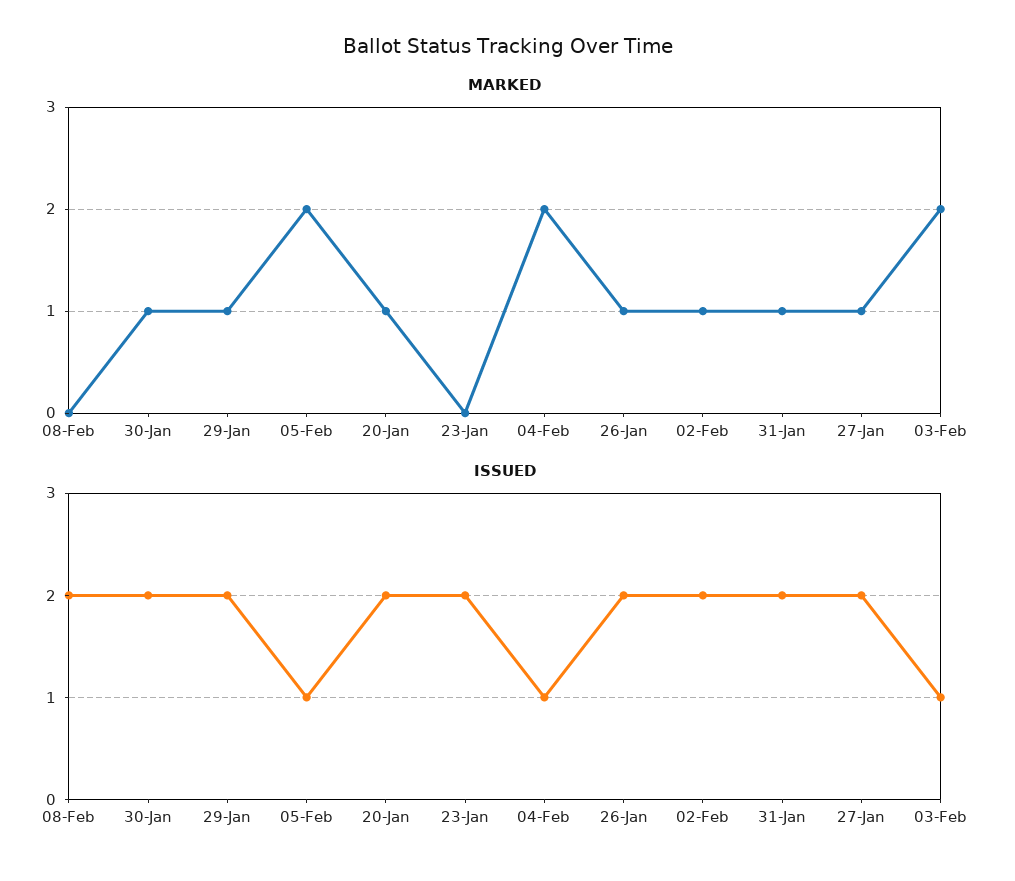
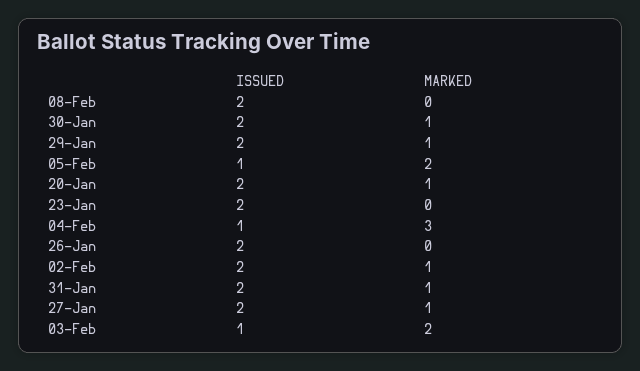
  {
    "MARKED": {
      "08-Feb": 0,
      "30-Jan": 1,
      "29-Jan": 1,
      "05-Feb": 2,
      "20-Jan": 1,
      "23-Jan": 0,
-     "04-Feb": 2,
+     "04-Feb": 3,
-     "26-Jan": 1,
+     "26-Jan": 0,
      "02-Feb": 1,
      "31-Jan": 1,
      "27-Jan": 1,
      "03-Feb": 2
    },
    "ISSUED": {
      "08-Feb": 2,
      "30-Jan": 2,
      "29-Jan": 2,
      "05-Feb": 1,
      "20-Jan": 2,
      "23-Jan": 2,
      "04-Feb": 1,
      "26-Jan": 2,
      "02-Feb": 2,
      "31-Jan": 2,
      "27-Jan": 2,
      "03-Feb": 1
    }
  }

